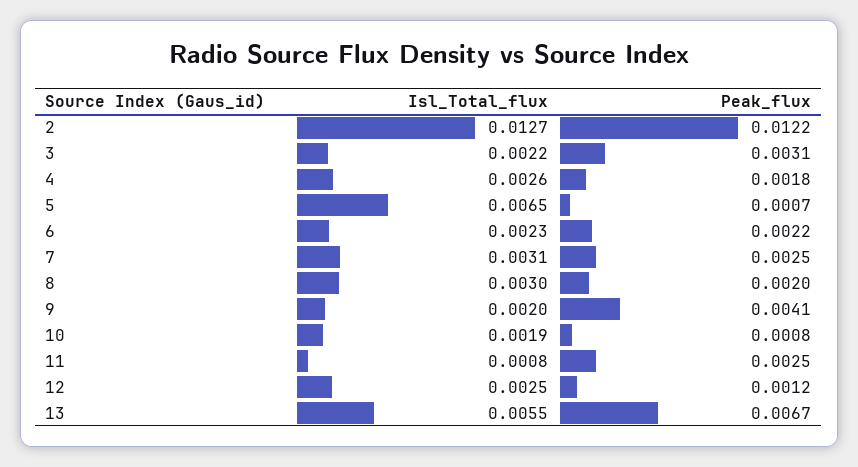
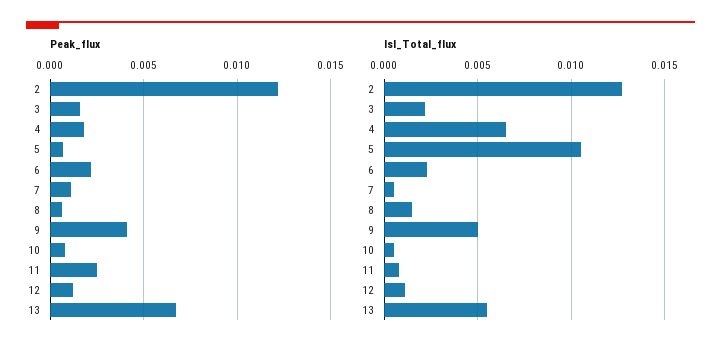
  {
    "Isl_Total_flux": {
      "2": 0.0127,
      "3": 0.0022,
-     "4": 0.0026,
+     "4": 0.0065,
-     "5": 0.0065,
+     "5": 0.0105,
      "6": 0.0023,
-     "7": 0.0031,
+     "7": 0.0005,
-     "8": 0.003,
+     "8": 0.0015,
-     "9": 0.002,
+     "9": 0.005,
-     "10": 0.0019,
+     "10": 0.0005,
      "11": 0.0008,
-     "12": 0.0025,
+     "12": 0.001,
      "13": 0.0055
    },
    "Peak_flux": {
      "2": 0.0122,
-     "3": 0.0031,
+     "3": 0.0015,
      "4": 0.0018,
      "5": 0.0007,
      "6": 0.0022,
-     "7": 0.0025,
+     "7": 0.001,
-     "8": 0.002,
+     "8": 0.0005,
      "9": 0.0041,
      "10": 0.0008,
      "11": 0.0025,
      "12": 0.0012,
      "13": 0.0067
    }
  }

